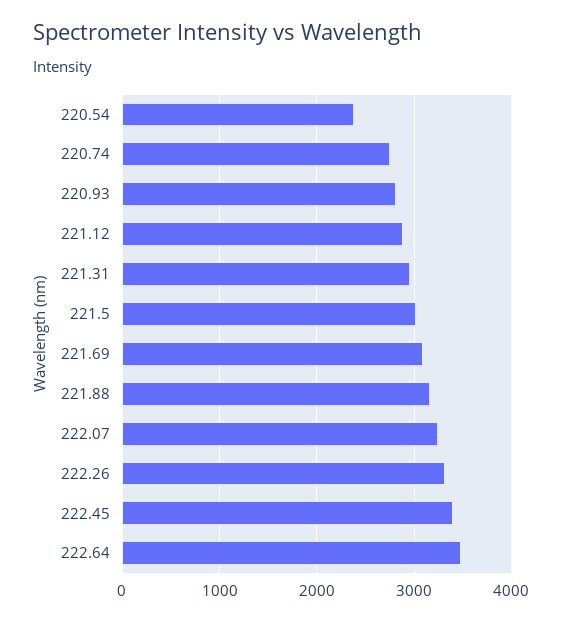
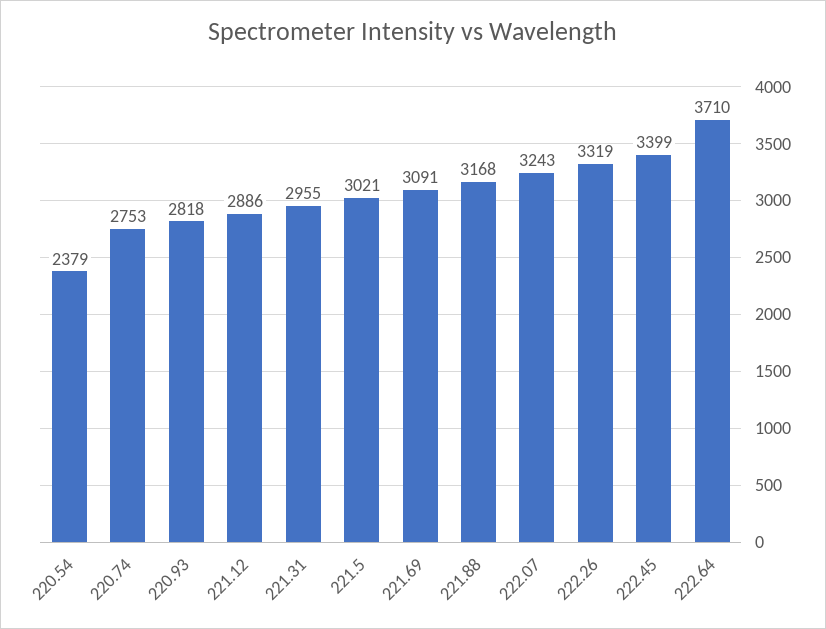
  {
    "220.54": 2379,
    "220.74": 2753,
    "220.93": 2818,
    "221.12": 2886,
    "221.31": 2955,
    "221.5": 3021,
    "221.69": 3091,
    "221.88": 3168,
    "222.07": 3243,
    "222.26": 3319,
    "222.45": 3399,
-   "222.64": 3500
+   "222.64": 3710
  }

